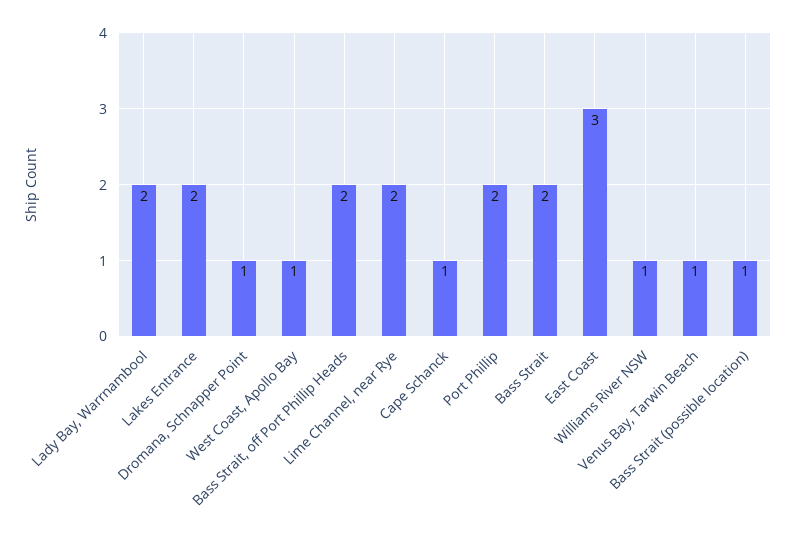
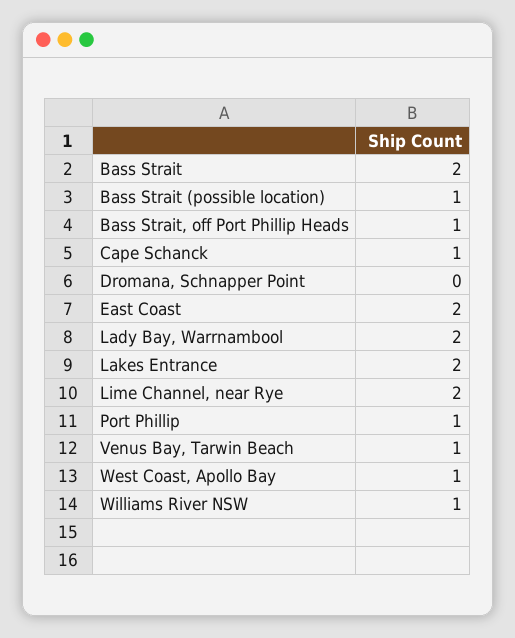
  {
    "Lady Bay, Warrnambool": 2,
    "Lakes Entrance": 2,
-   "Dromana, Schnapper Point": 1,
+   "Dromana, Schnapper Point": 0,
    "West Coast, Apollo Bay": 1,
-   "Bass Strait, off Port Phillip Heads": 2,
+   "Bass Strait, off Port Phillip Heads": 1,
    "Lime Channel, near Rye": 2,
    "Cape Schanck": 1,
-   "Port Phillip": 2,
+   "Port Phillip": 1,
    "Bass Strait": 2,
-   "East Coast": 3,
+   "East Coast": 2,
    "Williams River NSW": 1,
    "Venus Bay, Tarwin Beach": 1,
    "Bass Strait (possible location)": 1
  }

